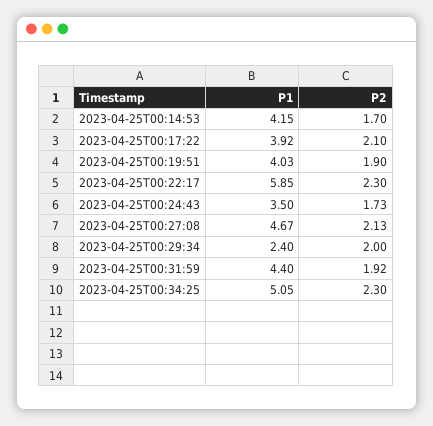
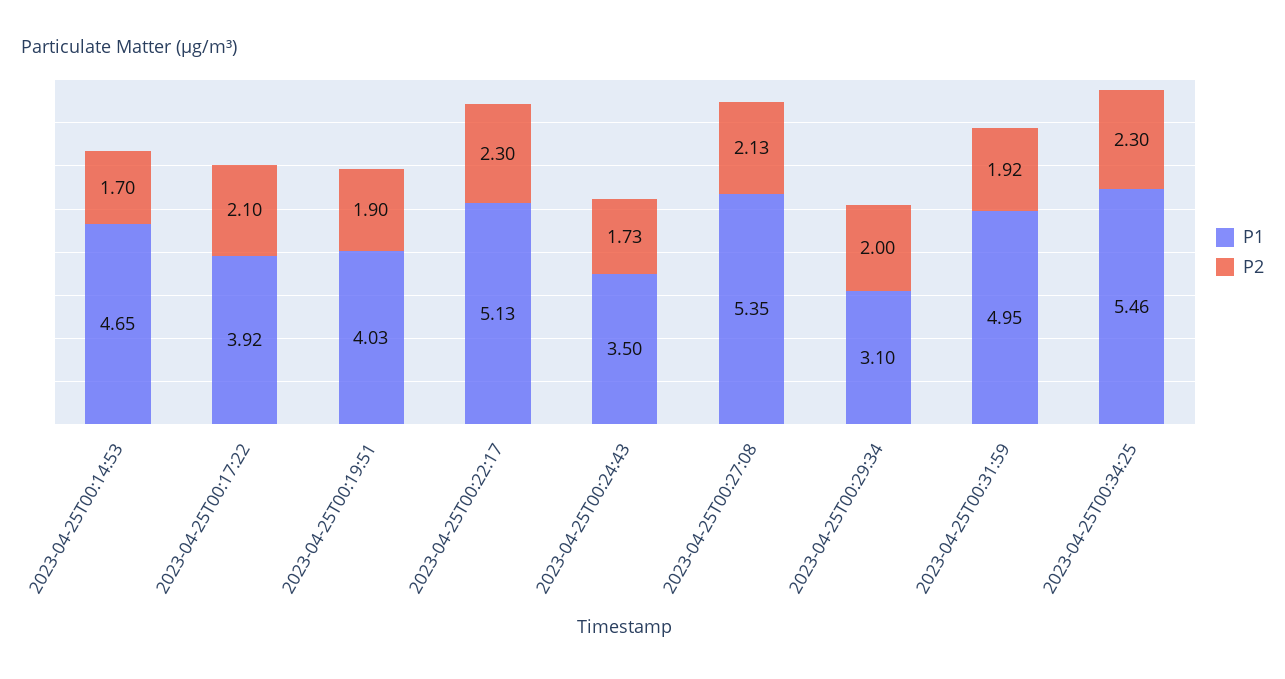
  {
    "P1": {
-     "2023-04-25T00:14:53": 4.15,
+     "2023-04-25T00:14:53": 4.65,
      "2023-04-25T00:17:22": 3.92,
      "2023-04-25T00:19:51": 4.03,
-     "2023-04-25T00:22:17": 5.85,
+     "2023-04-25T00:22:17": 5.13,
      "2023-04-25T00:24:43": 3.5,
-     "2023-04-25T00:27:08": 4.67,
+     "2023-04-25T00:27:08": 5.35,
-     "2023-04-25T00:29:34": 2.4,
+     "2023-04-25T00:29:34": 3.1,
-     "2023-04-25T00:31:59": 4.4,
+     "2023-04-25T00:31:59": 4.95,
-     "2023-04-25T00:34:25": 5.05
+     "2023-04-25T00:34:25": 5.46
    },
    "P2": {
      "2023-04-25T00:14:53": 1.7,
      "2023-04-25T00:17:22": 2.1,
      "2023-04-25T00:19:51": 1.9,
      "2023-04-25T00:22:17": 2.3,
      "2023-04-25T00:24:43": 1.73,
      "2023-04-25T00:27:08": 2.13,
      "2023-04-25T00:29:34": 2,
      "2023-04-25T00:31:59": 1.92,
      "2023-04-25T00:34:25": 2.3
    }
  }

